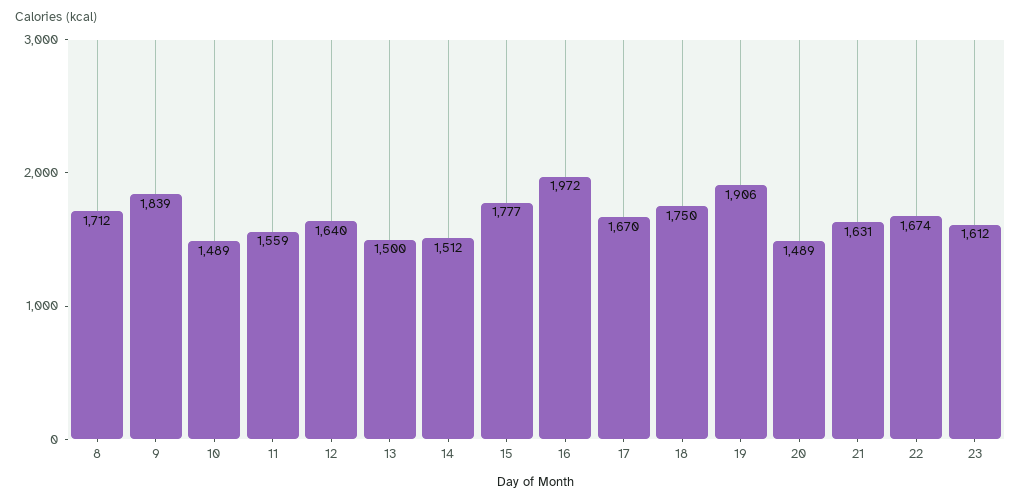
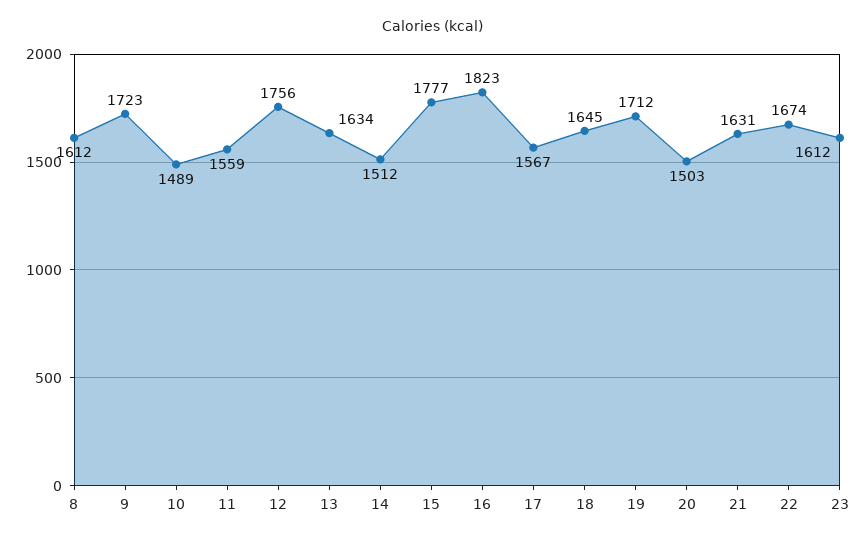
  {
-   "8": 1712,
+   "8": 1612,
-   "9": 1839,
+   "9": 1723,
    "10": 1489,
    "11": 1559,
-   "12": 1640,
+   "12": 1756,
-   "13": 1500,
+   "13": 1634,
    "14": 1512,
    "15": 1777,
-   "16": 1972,
+   "16": 1823,
-   "17": 1670,
+   "17": 1567,
-   "18": 1750,
+   "18": 1645,
-   "19": 1906,
+   "19": 1712,
-   "20": 1489,
+   "20": 1503,
    "21": 1631,
    "22": 1674,
    "23": 1612
  }

